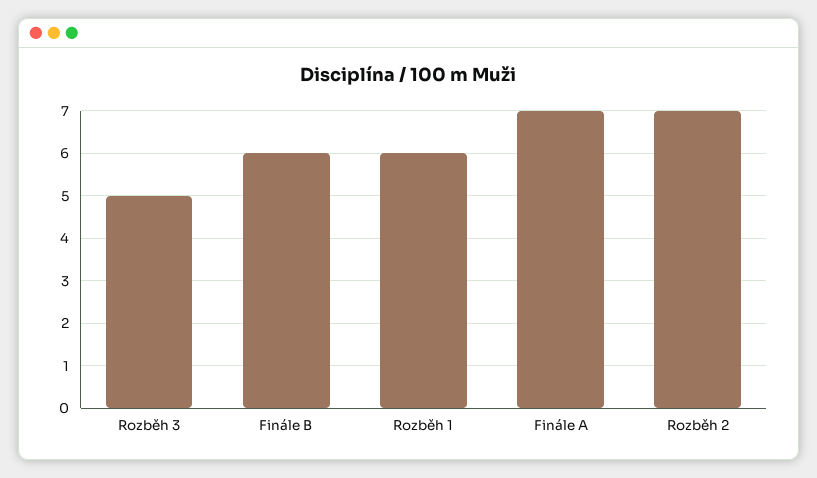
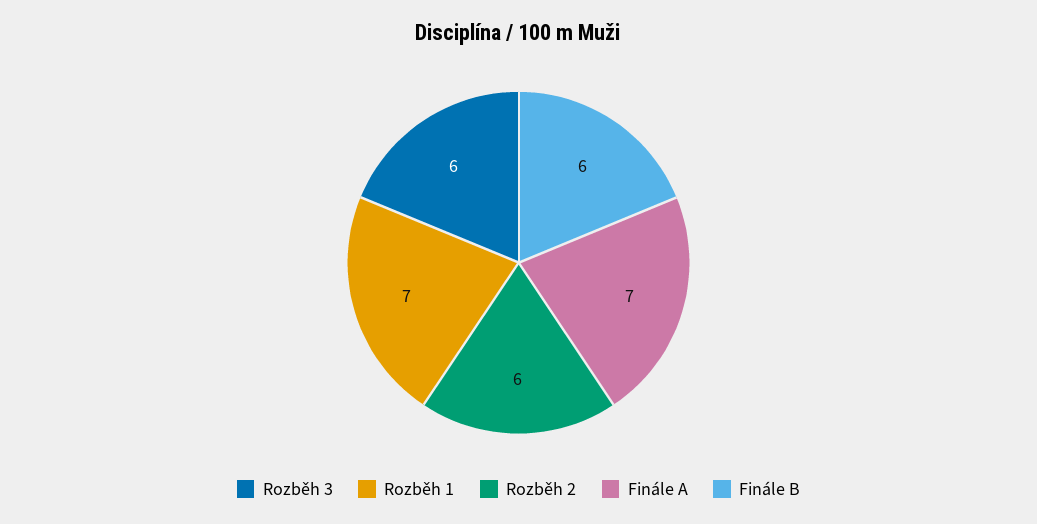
  {
-   "Rozběh 3": 5,
+   "Rozběh 3": 6,
    "Finále B": 6,
-   "Rozběh 1": 6,
+   "Rozběh 1": 7,
    "Finále A": 7,
-   "Rozběh 2": 7
+   "Rozběh 2": 6
  }

